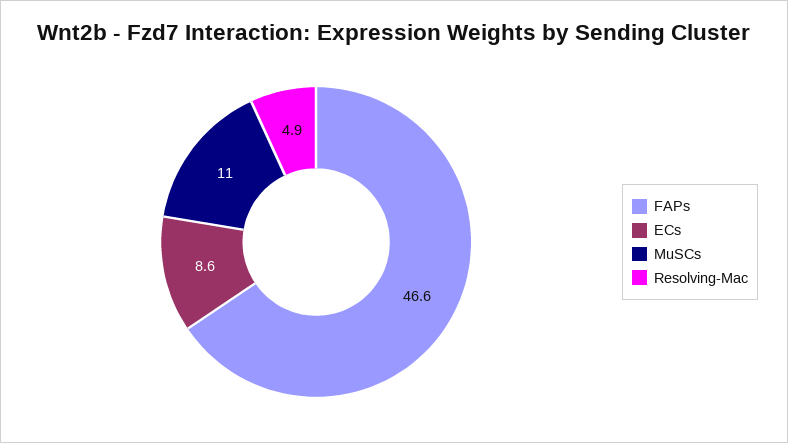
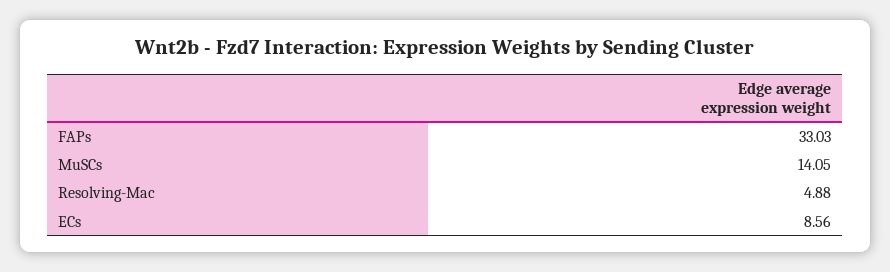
  {
-   "FAPs": 46.6,
+   "FAPs": 33.03,
    "ECs": 8.56,
-   "MuSCs": 11,
+   "MuSCs": 14.05,
    "Resolving-Mac": 4.88
  }

